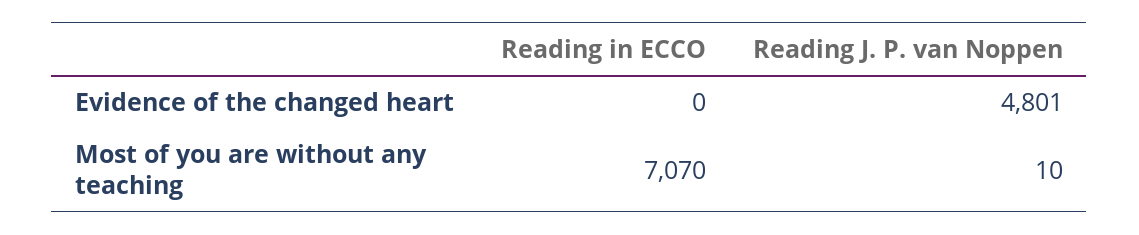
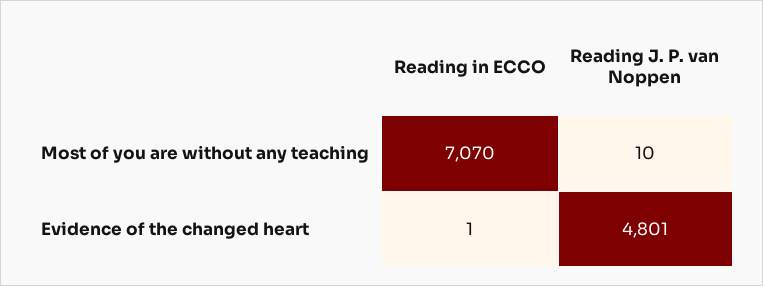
  {
    "Reading in ECCO": {
-     "Evidence of the changed heart": 0,
+     "Evidence of the changed heart": 1,
      "Most of you are without any teaching": 7070
    },
    "Reading J. P. van Noppen": {
      "Evidence of the changed heart": 4801,
      "Most of you are without any teaching": 10
    }
  }

